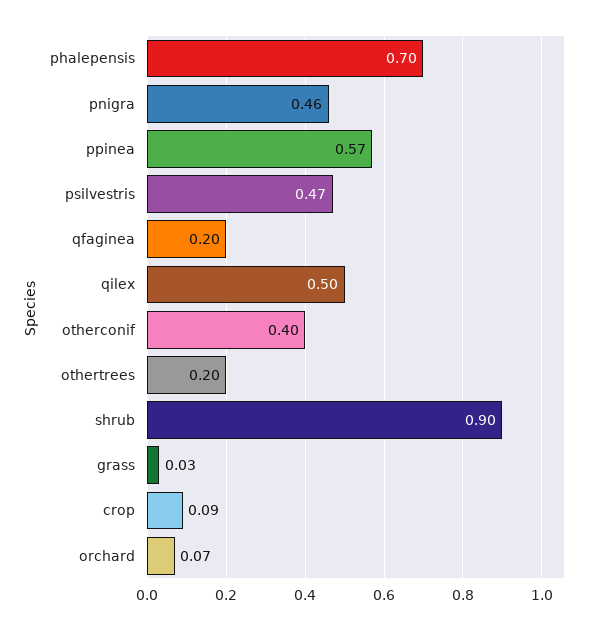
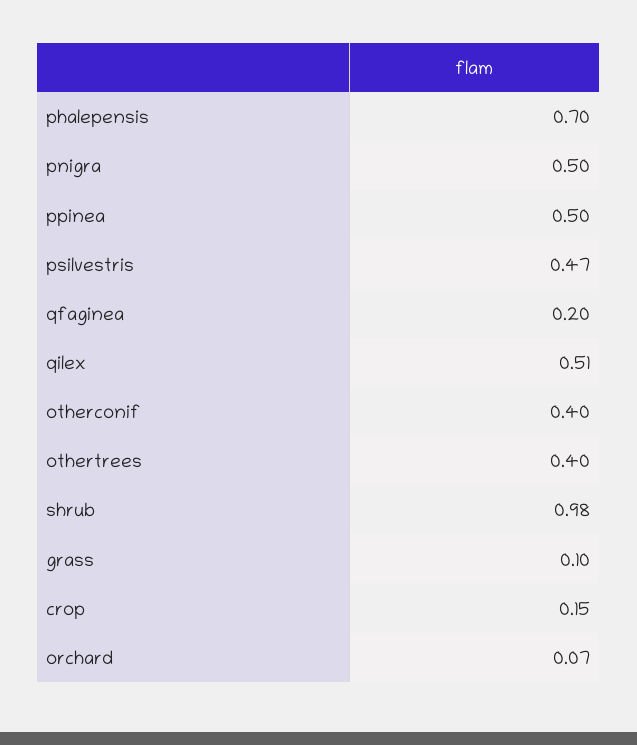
  {
    "phalepensis": 0.7,
-   "pnigra": 0.46,
+   "pnigra": 0.5,
-   "ppinea": 0.57,
+   "ppinea": 0.5,
    "psilvestris": 0.47,
    "qfaginea": 0.2,
-   "qilex": 0.5,
+   "qilex": 0.51,
    "otherconif": 0.4,
-   "othertrees": 0.2,
+   "othertrees": 0.4,
-   "shrub": 0.9,
+   "shrub": 0.98,
-   "grass": 0.03,
+   "grass": 0.1,
-   "crop": 0.09,
+   "crop": 0.15,
    "orchard": 0.07
  }

